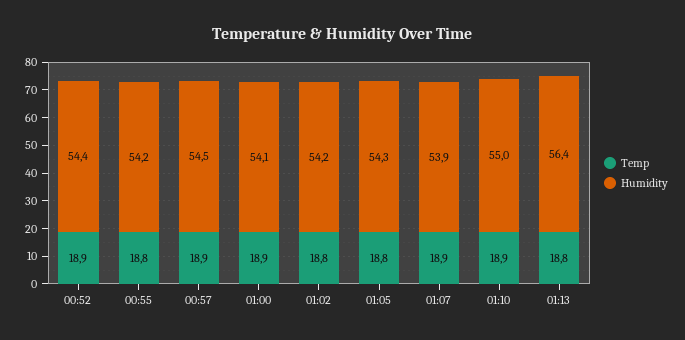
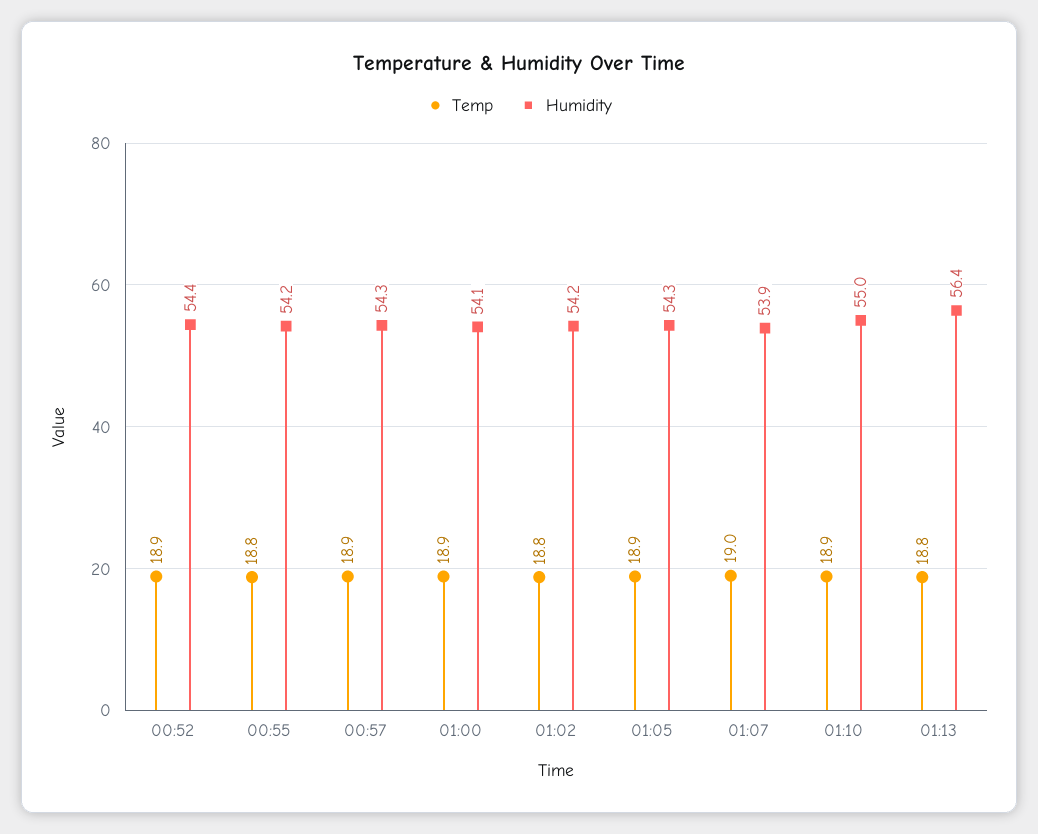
  {
    "Temp": {
      "00:52": 18.9,
      "00:55": 18.8,
      "00:57": 18.9,
      "01:00": 18.9,
      "01:02": 18.8,
-     "01:05": 18.8,
+     "01:05": 18.9,
-     "01:07": 18.9,
+     "01:07": 19,
      "01:10": 18.9,
      "01:13": 18.8
    },
    "Humidity": {
      "00:52": 54.4,
      "00:55": 54.2,
-     "00:57": 54.5,
+     "00:57": 54.3,
      "01:00": 54.1,
      "01:02": 54.2,
      "01:05": 54.3,
      "01:07": 53.9,
      "01:10": 55,
      "01:13": 56.4
    }
  }

